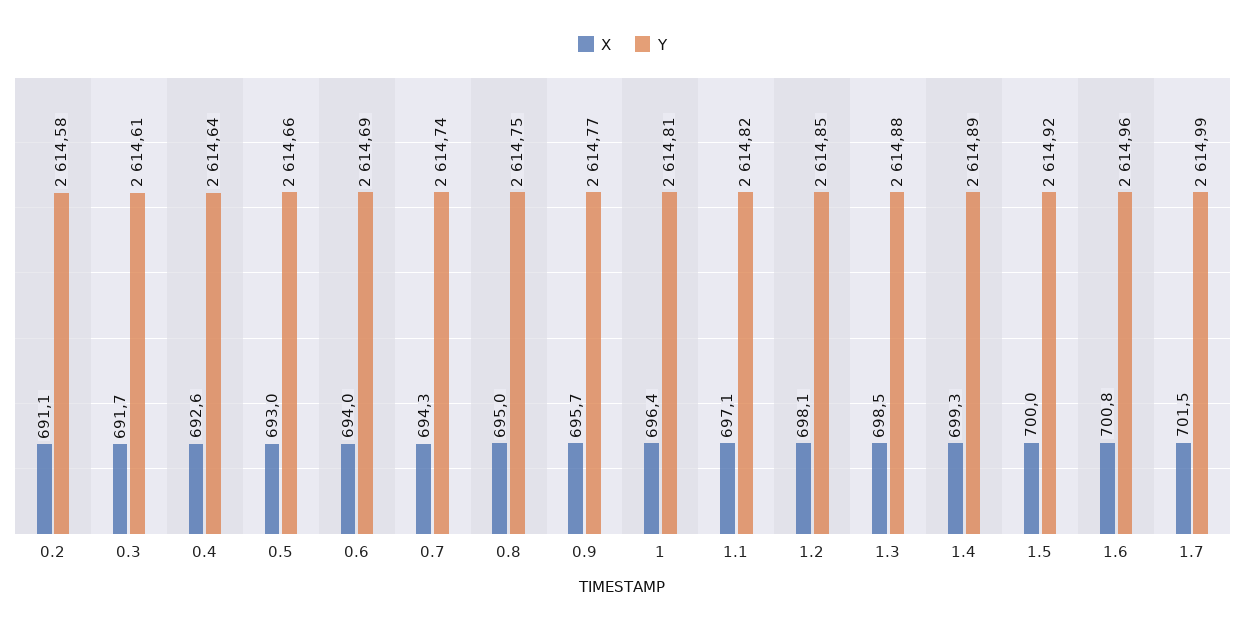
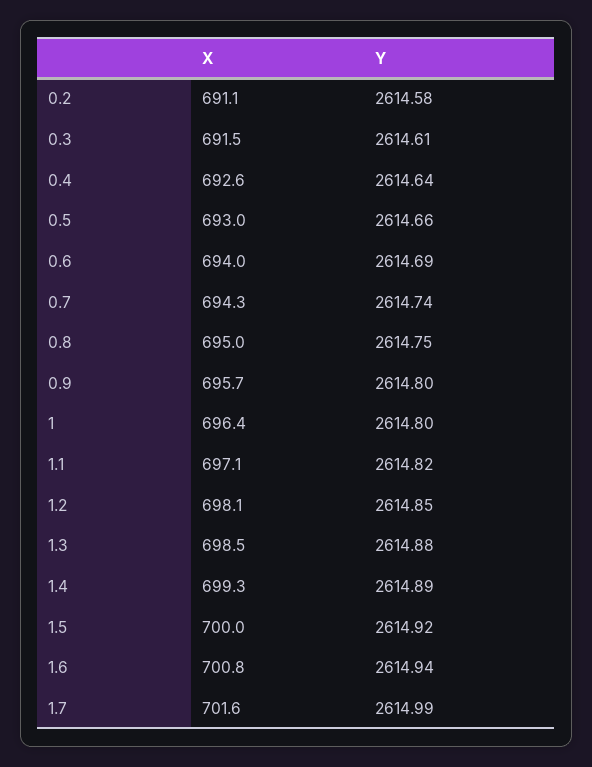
  {
    "X": {
      "0.2": 691.1,
-     "0.3": 691.7,
+     "0.3": 691.5,
      "0.4": 692.6,
      "0.5": 693,
      "0.6": 694,
      "0.7": 694.3,
      "0.8": 695,
      "0.9": 695.7,
      "1": 696.4,
      "1.1": 697.1,
      "1.2": 698.1,
      "1.3": 698.5,
      "1.4": 699.3,
      "1.5": 700,
      "1.6": 700.8,
-     "1.7": 701.5
+     "1.7": 701.6
    },
    "Y": {
      "0.2": 2614.58,
      "0.3": 2614.61,
      "0.4": 2614.64,
      "0.5": 2614.66,
      "0.6": 2614.69,
      "0.7": 2614.74,
      "0.8": 2614.75,
-     "0.9": 2614.77,
+     "0.9": 2614.8,
-     "1": 2614.81,
+     "1": 2614.8,
      "1.1": 2614.82,
      "1.2": 2614.85,
      "1.3": 2614.88,
      "1.4": 2614.89,
      "1.5": 2614.92,
-     "1.6": 2614.96,
+     "1.6": 2614.94,
      "1.7": 2614.99
    }
  }

